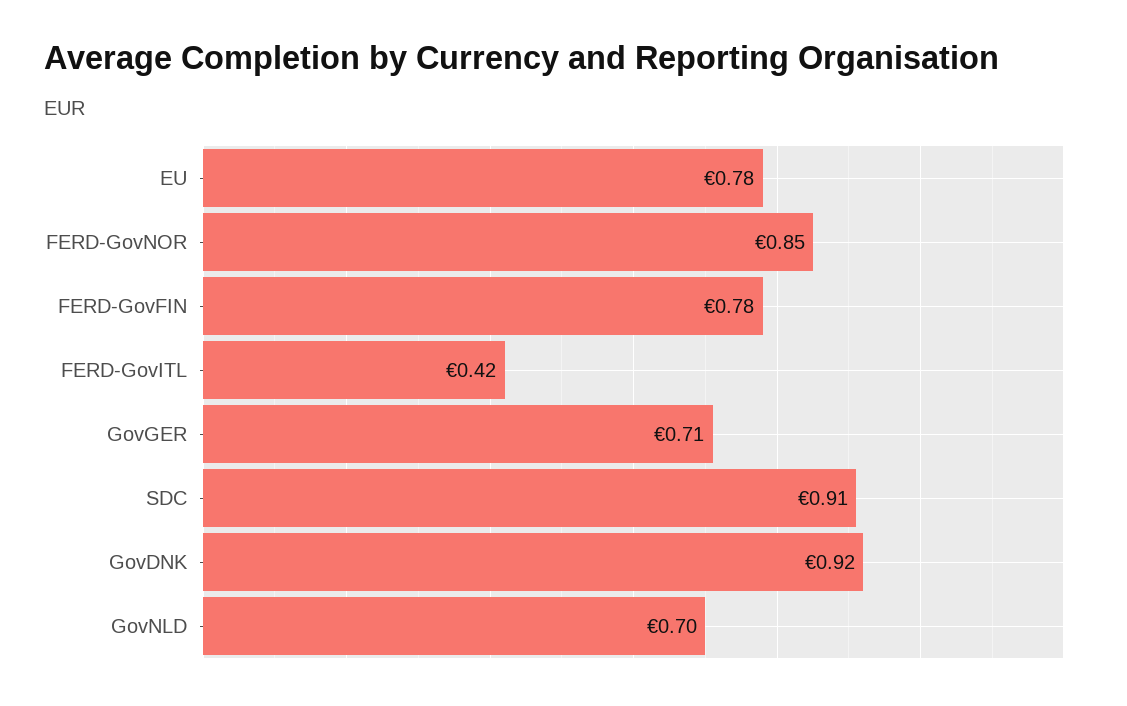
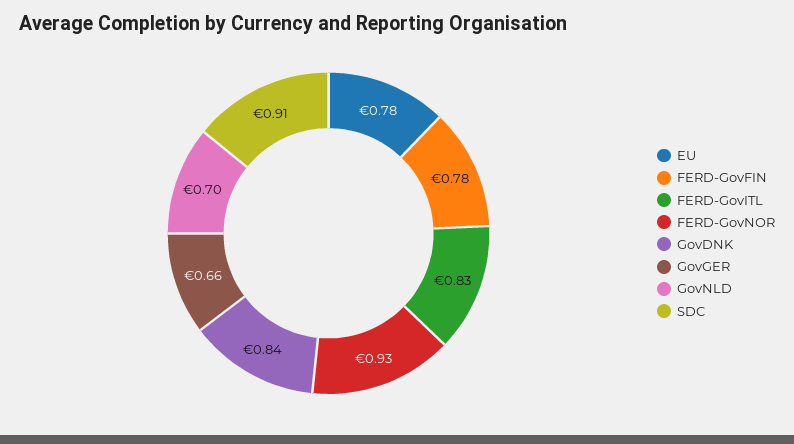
  {
    "EU": 0.78,
-   "FERD-GovNOR": 0.85,
+   "FERD-GovNOR": 0.93,
    "FERD-GovFIN": 0.78,
-   "FERD-GovITL": 0.42,
+   "FERD-GovITL": 0.83,
-   "GovGER": 0.71,
+   "GovGER": 0.66,
    "SDC": 0.91,
-   "GovDNK": 0.92,
+   "GovDNK": 0.84,
    "GovNLD": 0.7
  }

